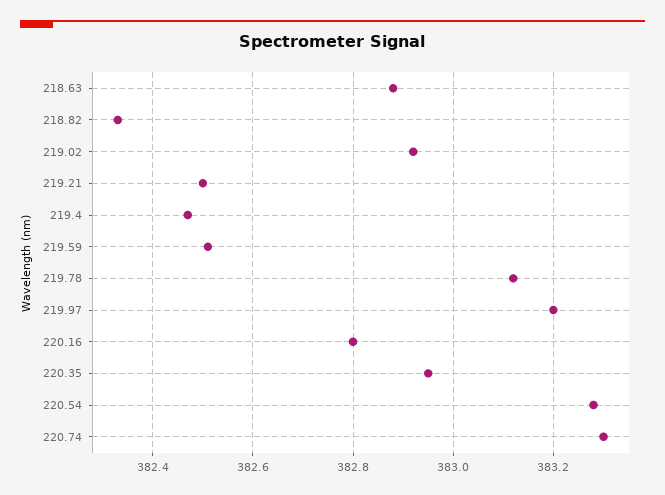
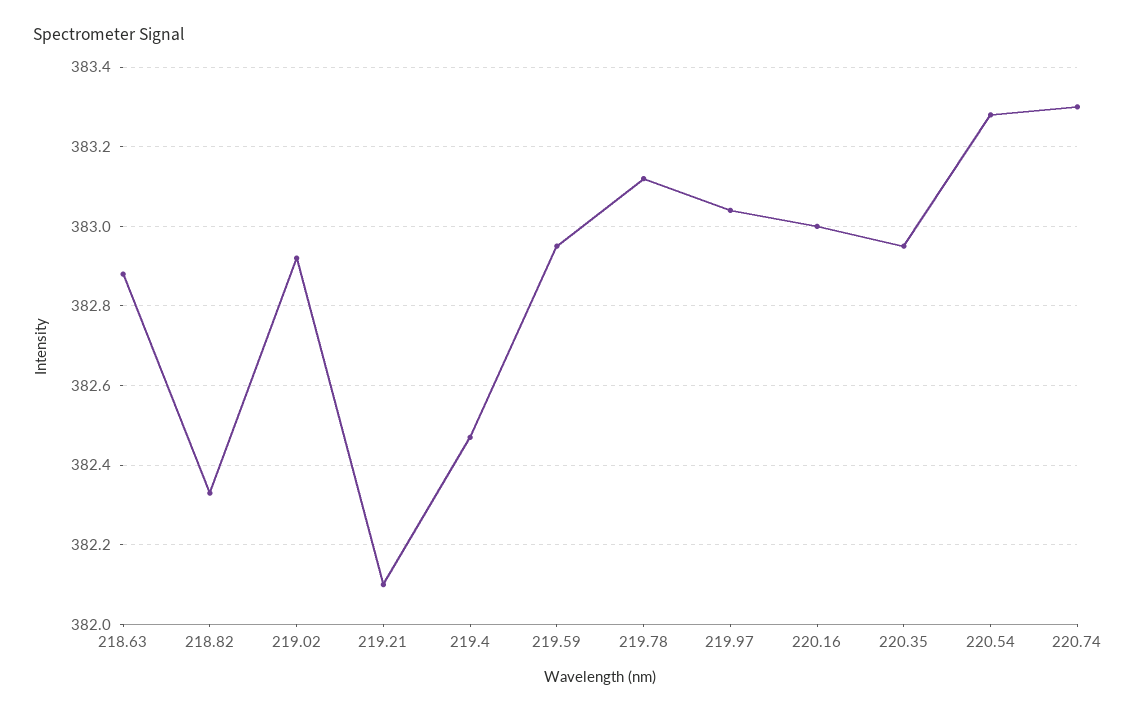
  {
    "218.63": 382.9,
    "218.82": 382.35,
    "219.02": 382.9,
-   "219.21": 382.5,
+   "219.21": 382.1,
    "219.4": 382.45,
-   "219.59": 382.5,
+   "219.59": 382.95,
    "219.78": 383.1,
-   "219.97": 383.2,
+   "219.97": 383.05,
-   "220.16": 382.8,
+   "220.16": 383,
    "220.35": 382.95,
    "220.54": 383.3,
    "220.74": 383.3
  }

